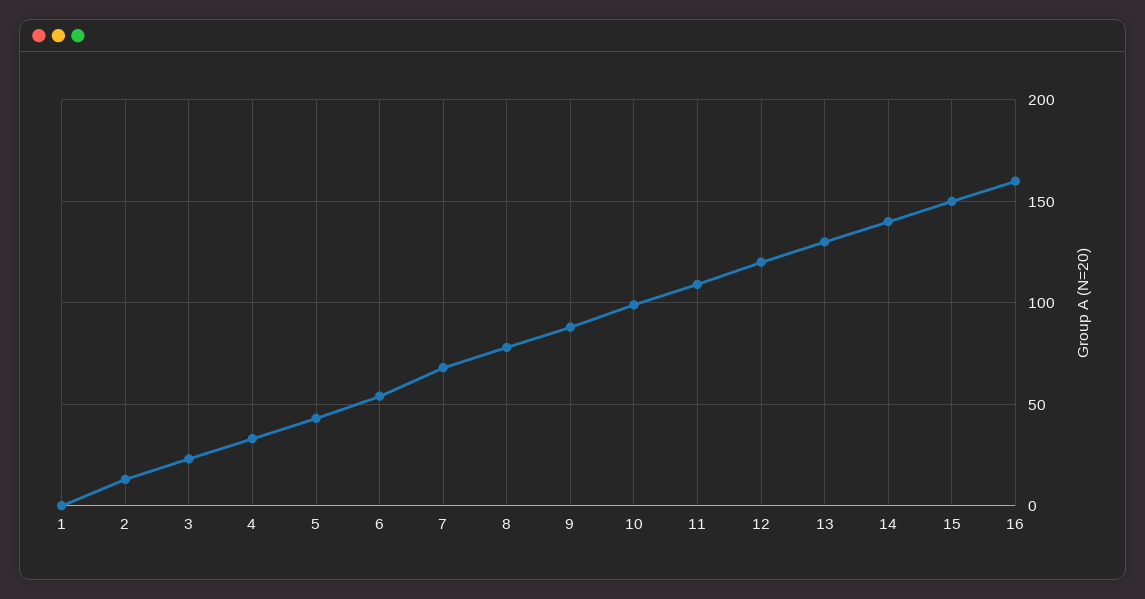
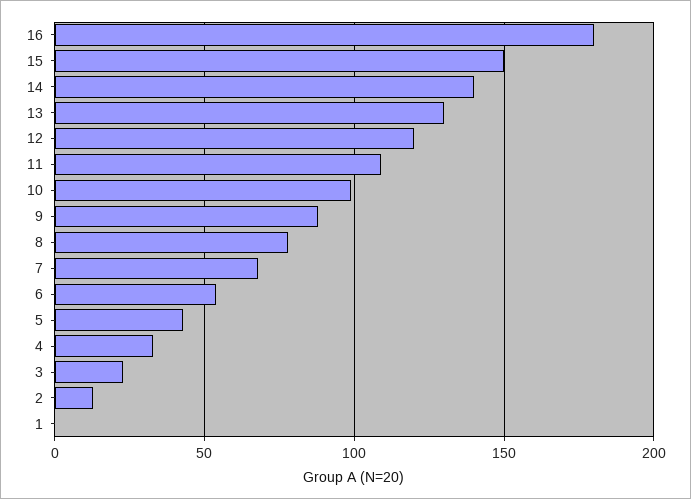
  {
    "1": 0,
    "2": 15,
    "3": 25,
    "4": 35,
    "5": 45,
    "6": 55,
    "7": 70,
    "8": 80,
    "9": 90,
    "10": 100,
    "11": 110,
    "12": 120,
    "13": 130,
    "14": 140,
    "15": 150,
-   "16": 160
+   "16": 180
  }

